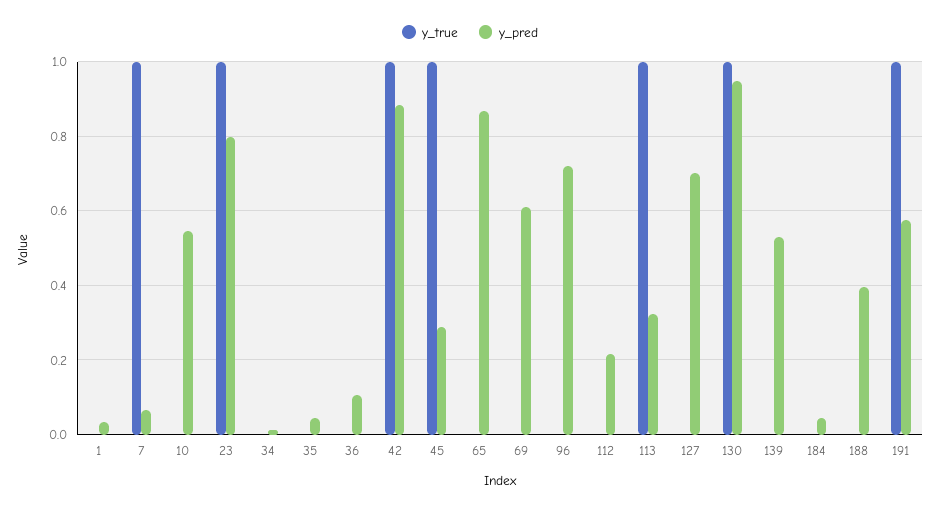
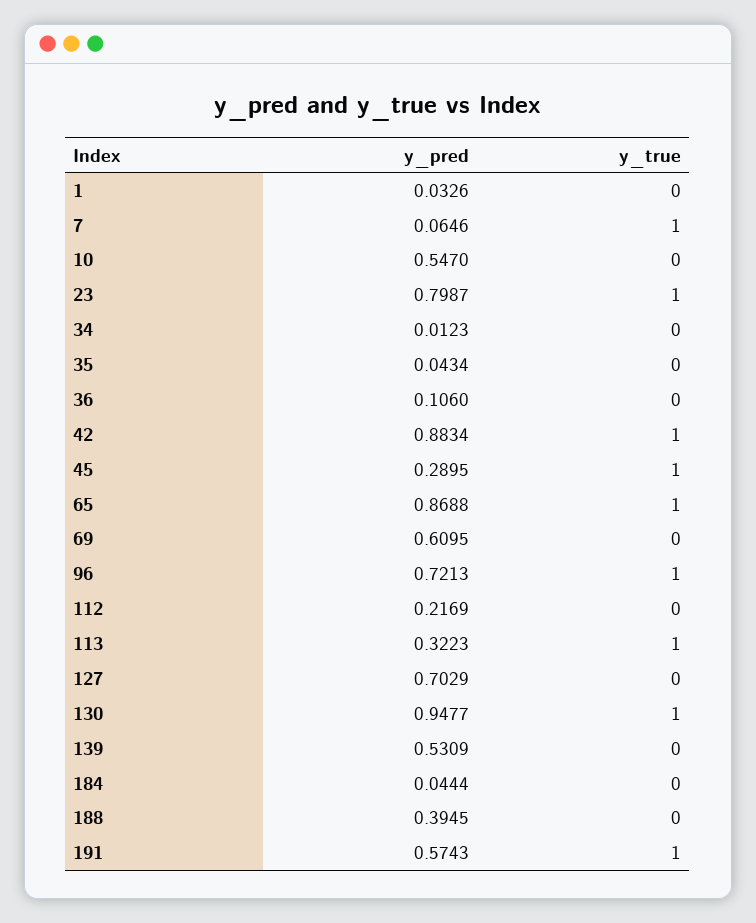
  {
    "y_true": {
      "1": 0,
      "7": 1,
      "10": 0,
      "23": 1,
      "34": 0,
      "35": 0,
      "36": 0,
      "42": 1,
      "45": 1,
-     "65": 0,
+     "65": 1,
      "69": 0,
-     "96": 0,
+     "96": 1,
      "112": 0,
      "113": 1,
      "127": 0,
      "130": 1,
      "139": 0,
      "184": 0,
      "188": 0,
      "191": 1
    },
    "y_pred": {
      "1": 0.0326,
      "7": 0.0646,
      "10": 0.547,
      "23": 0.7987,
      "34": 0.0123,
      "35": 0.0434,
      "36": 0.106,
      "42": 0.8834,
      "45": 0.2895,
      "65": 0.8688,
      "69": 0.6095,
      "96": 0.7213,
      "112": 0.2169,
      "113": 0.3223,
      "127": 0.7029,
      "130": 0.9477,
      "139": 0.5309,
      "184": 0.0444,
      "188": 0.3945,
      "191": 0.5743
    }
  }

